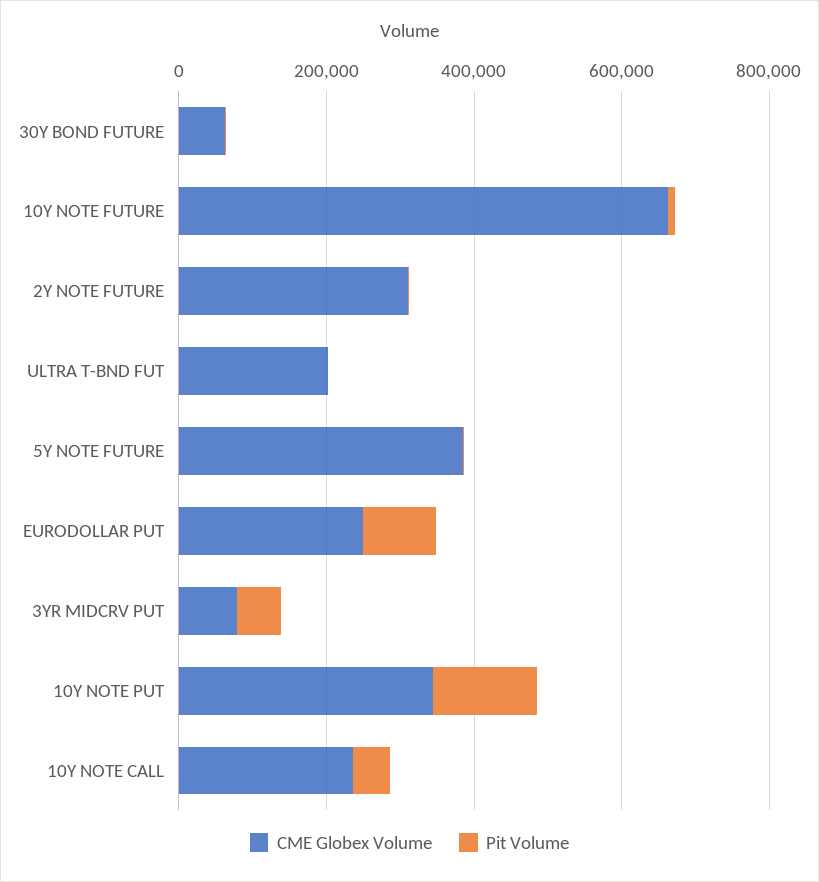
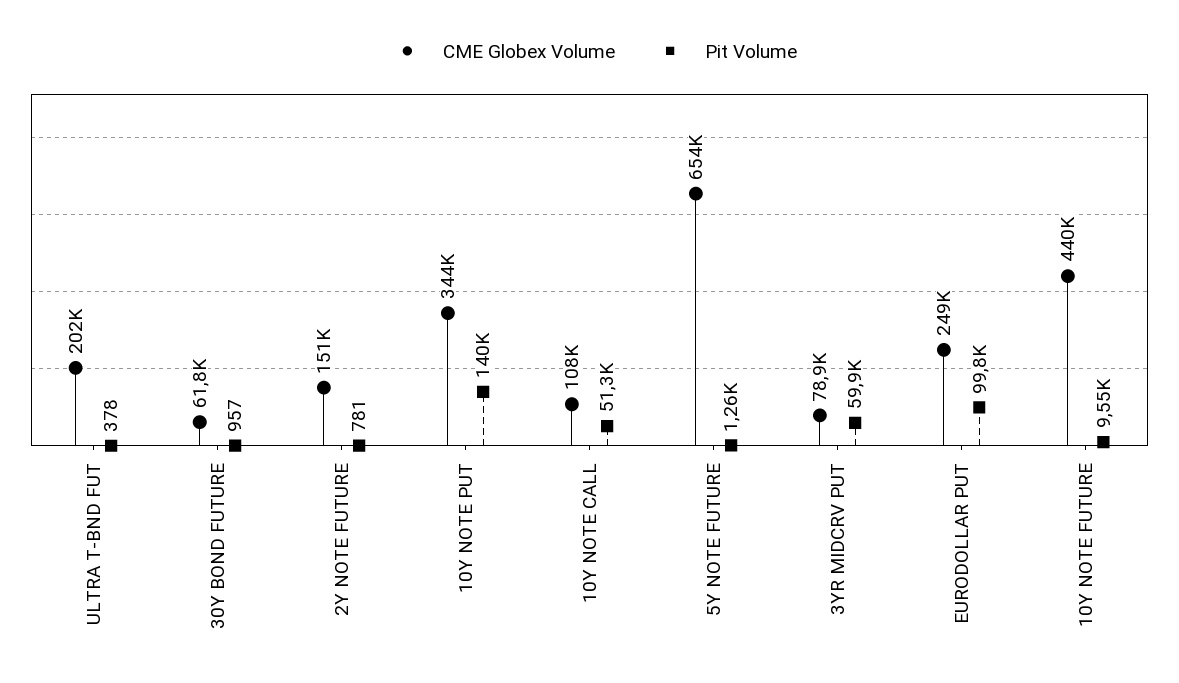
  {
    "CME Globex Volume": {
      "30Y BOND FUTURE": 61800,
-     "10Y NOTE FUTURE": 650000,
+     "10Y NOTE FUTURE": 440000,
-     "2Y NOTE FUTURE": 300000,
+     "2Y NOTE FUTURE": 151000,
      "ULTRA T-BND FUT": 202000,
-     "5Y NOTE FUTURE": 400000,
+     "5Y NOTE FUTURE": 654000,
      "EURODOLLAR PUT": 249000,
      "3YR MIDCRV PUT": 78900,
      "10Y NOTE PUT": 344000,
-     "10Y NOTE CALL": 250000
+     "10Y NOTE CALL": 108000
    },
    "Pit Volume": {
      "30Y BOND FUTURE": 957,
      "10Y NOTE FUTURE": 9550,
      "2Y NOTE FUTURE": 781,
      "ULTRA T-BND FUT": 378,
      "5Y NOTE FUTURE": 1260,
      "EURODOLLAR PUT": 99800,
      "3YR MIDCRV PUT": 59900,
      "10Y NOTE PUT": 140000,
      "10Y NOTE CALL": 51300
    }
  }

